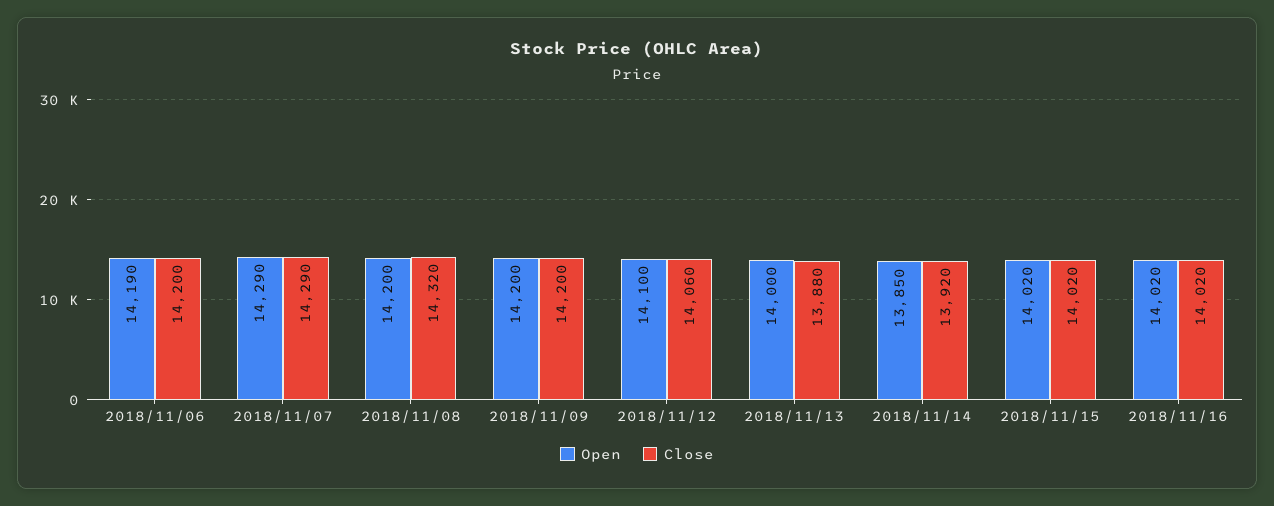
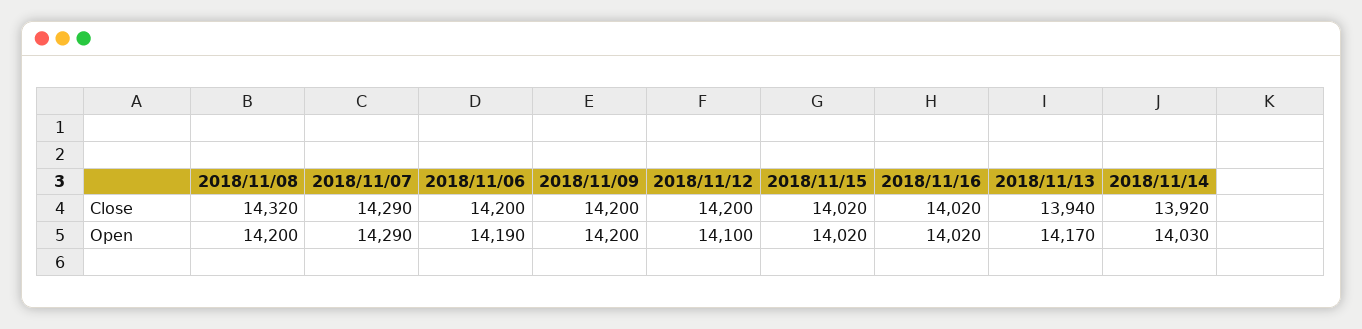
  {
    "Open": {
      "2018/11/06": 14190,
      "2018/11/07": 14290,
      "2018/11/08": 14200,
      "2018/11/09": 14200,
      "2018/11/12": 14100,
-     "2018/11/13": 14000,
+     "2018/11/13": 14170,
-     "2018/11/14": 13850,
+     "2018/11/14": 14030,
      "2018/11/15": 14020,
      "2018/11/16": 14020
    },
    "Close": {
      "2018/11/06": 14200,
      "2018/11/07": 14290,
      "2018/11/08": 14320,
      "2018/11/09": 14200,
-     "2018/11/12": 14060,
+     "2018/11/12": 14200,
-     "2018/11/13": 13880,
+     "2018/11/13": 13940,
      "2018/11/14": 13920,
      "2018/11/15": 14020,
      "2018/11/16": 14020
    }
  }

